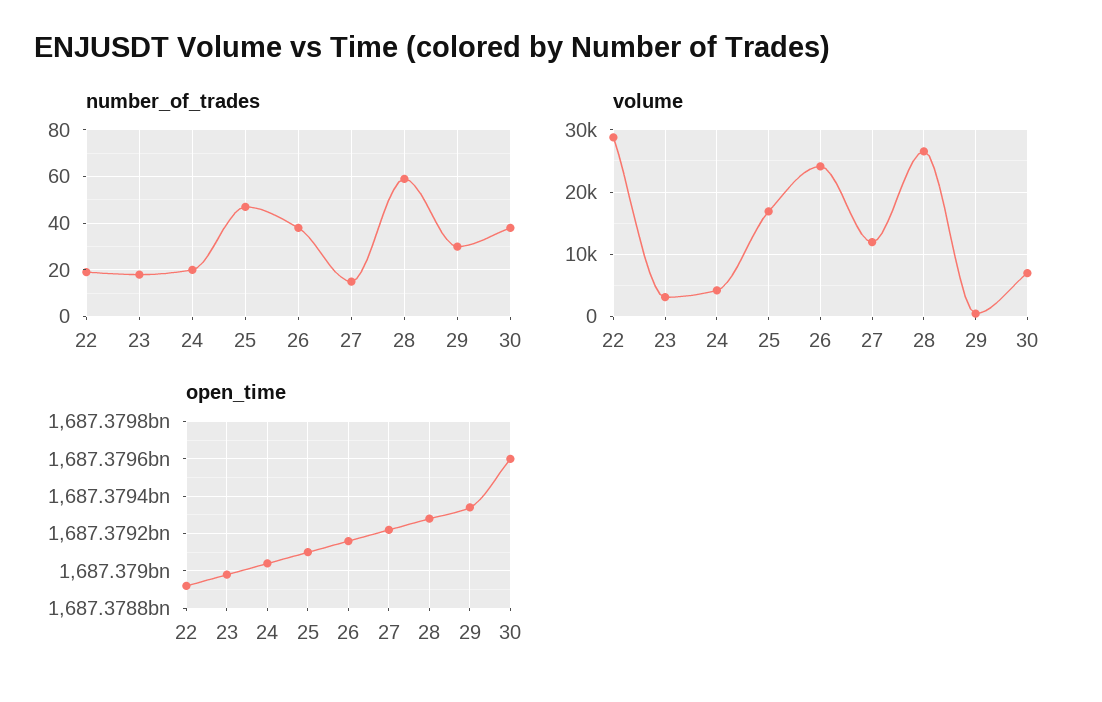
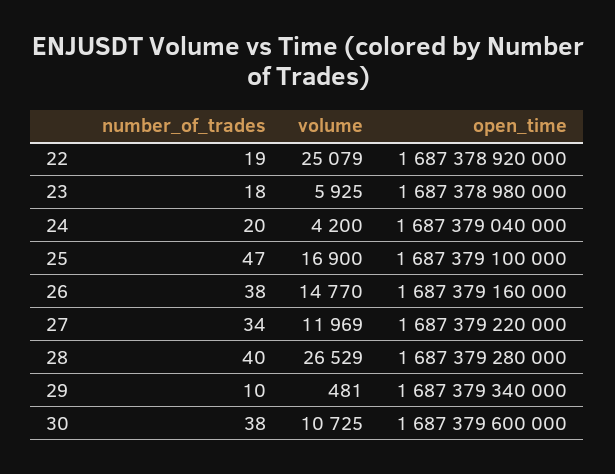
  {
    "number_of_trades": {
      "22": 19,
      "23": 18,
      "24": 20,
      "25": 47,
      "26": 38,
-     "27": 15,
+     "27": 34,
-     "28": 60,
+     "28": 40,
-     "29": 30,
+     "29": 10,
      "30": 38
    },
    "volume": {
-     "22": 29000,
+     "22": 25079,
-     "23": 3000,
+     "23": 5925,
      "24": 4200,
      "25": 16900,
-     "26": 24000,
+     "26": 14770,
      "27": 11969,
      "28": 26529,
      "29": 481,
-     "30": 7000
+     "30": 10725
    },
    "open_time": {
      "22": 1687378920000,
      "23": 1687378980000,
      "24": 1687379040000,
      "25": 1687379100000,
      "26": 1687379160000,
      "27": 1687379220000,
      "28": 1687379280000,
      "29": 1687379340000,
      "30": 1687379600000
    }
  }

